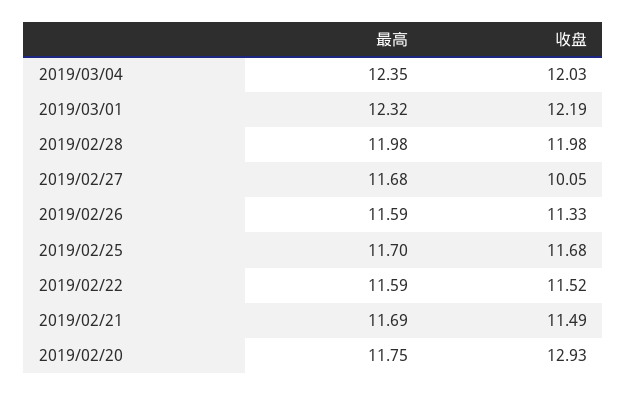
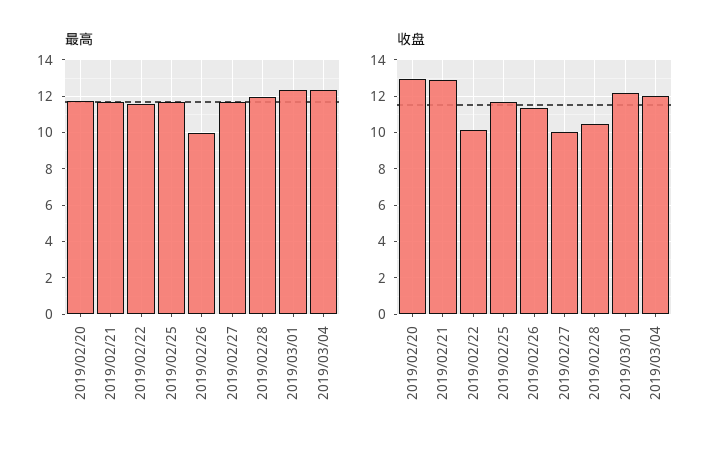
  {
    "最高": {
      "2019/03/04": 12.35,
      "2019/03/01": 12.32,
      "2019/02/28": 11.98,
      "2019/02/27": 11.68,
-     "2019/02/26": 11.59,
+     "2019/02/26": 10,
      "2019/02/25": 11.7,
      "2019/02/22": 11.59,
      "2019/02/21": 11.69,
      "2019/02/20": 11.75
    },
    "收盘": {
      "2019/03/04": 12.03,
      "2019/03/01": 12.19,
-     "2019/02/28": 11.98,
+     "2019/02/28": 10.5,
      "2019/02/27": 10.05,
      "2019/02/26": 11.33,
      "2019/02/25": 11.68,
-     "2019/02/22": 11.52,
+     "2019/02/22": 10,
-     "2019/02/21": 11.49,
+     "2019/02/21": 13,
      "2019/02/20": 12.93
    }
  }

